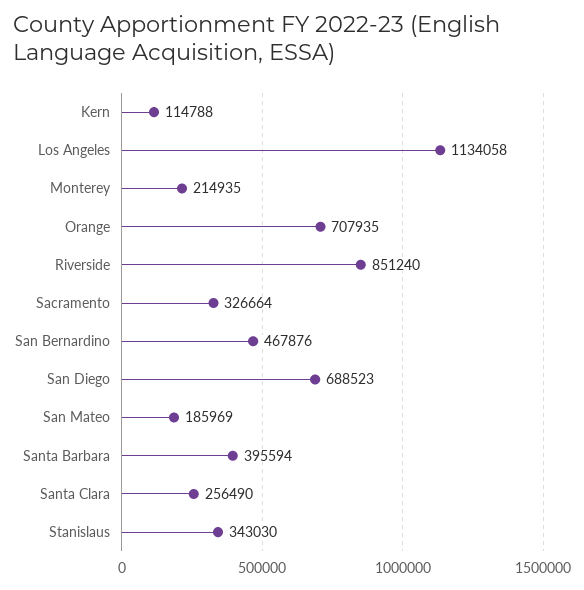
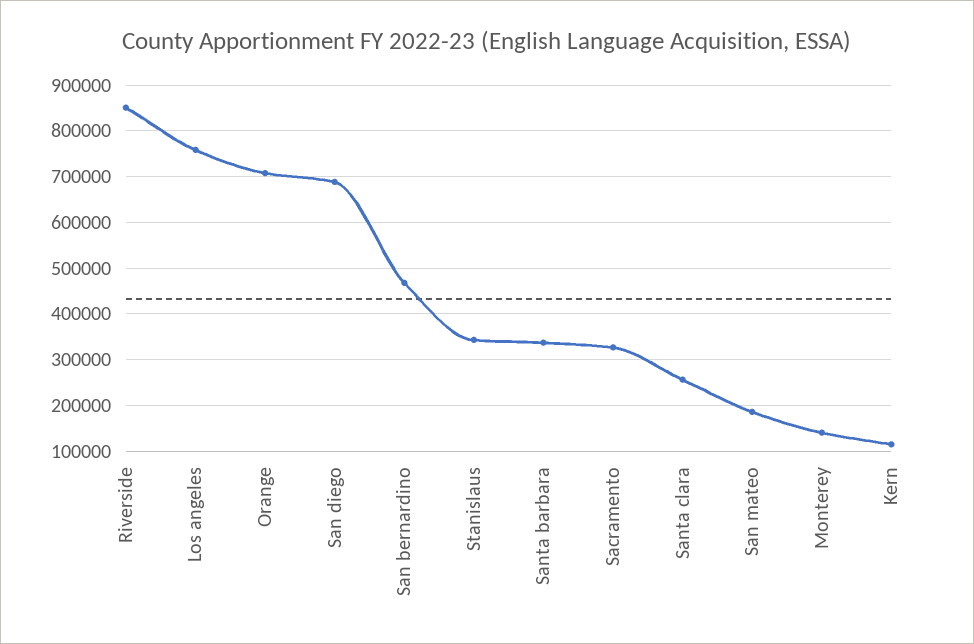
  {
    "Kern": 114788,
-   "Los Angeles": 1134058,
+   "Los Angeles": 760000,
-   "Monterey": 214935,
+   "Monterey": 140000,
    "Orange": 707935,
    "Riverside": 851240,
    "Sacramento": 326664,
    "San Bernardino": 467876,
    "San Diego": 688523,
    "San Mateo": 185969,
-   "Santa Barbara": 395594,
+   "Santa Barbara": 340000,
    "Santa Clara": 256490,
    "Stanislaus": 343030
  }

